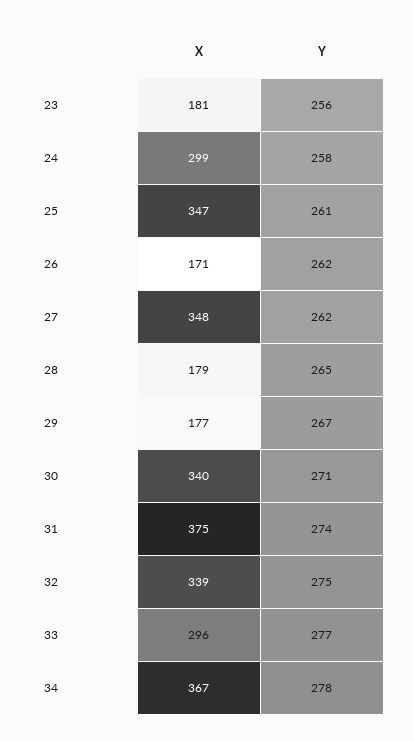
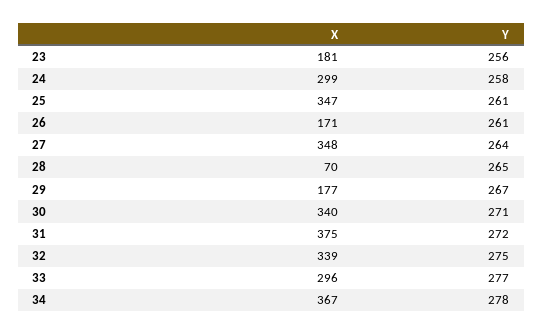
  {
    "X": {
      "23": 181,
      "24": 299,
      "25": 347,
      "26": 171,
      "27": 348,
-     "28": 179,
+     "28": 70,
      "29": 177,
      "30": 340,
      "31": 375,
      "32": 339,
      "33": 296,
      "34": 367
    },
    "Y": {
      "23": 256,
      "24": 258,
      "25": 261,
-     "26": 262,
+     "26": 261,
-     "27": 262,
+     "27": 264,
      "28": 265,
      "29": 267,
      "30": 271,
-     "31": 274,
+     "31": 272,
      "32": 275,
      "33": 277,
      "34": 278
    }
  }

